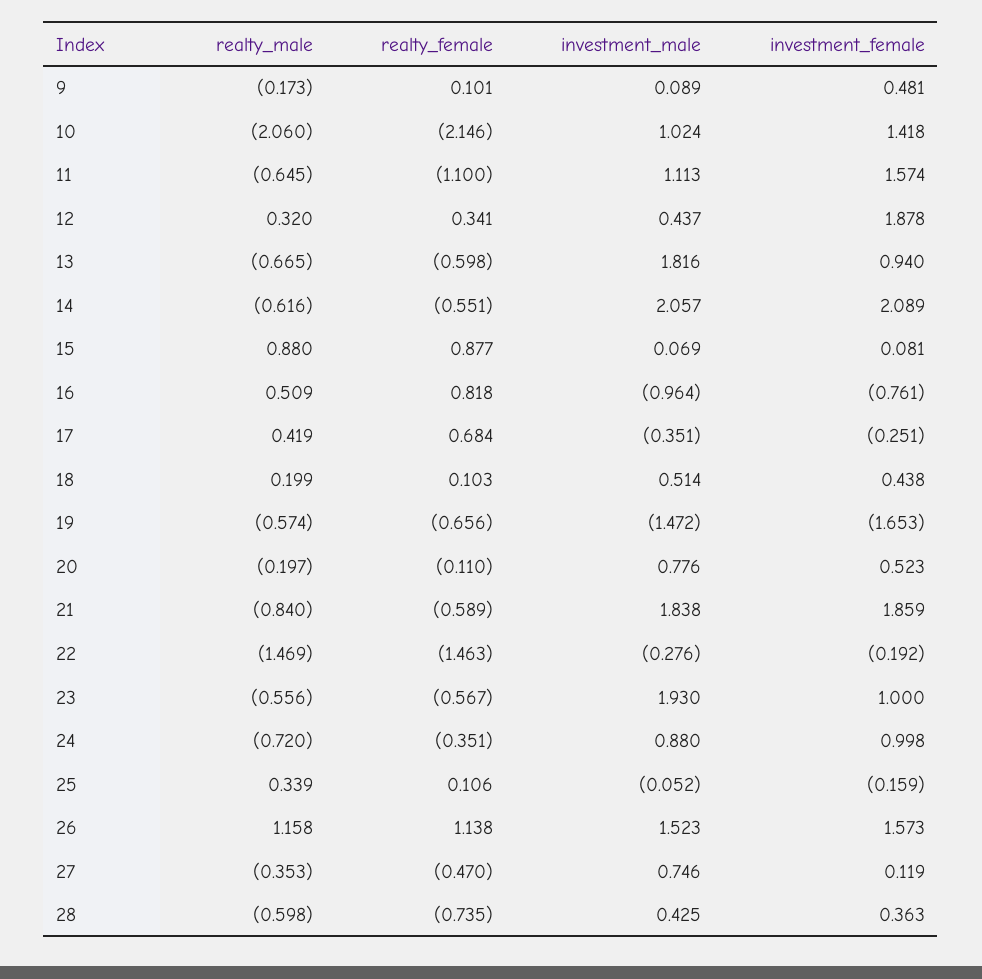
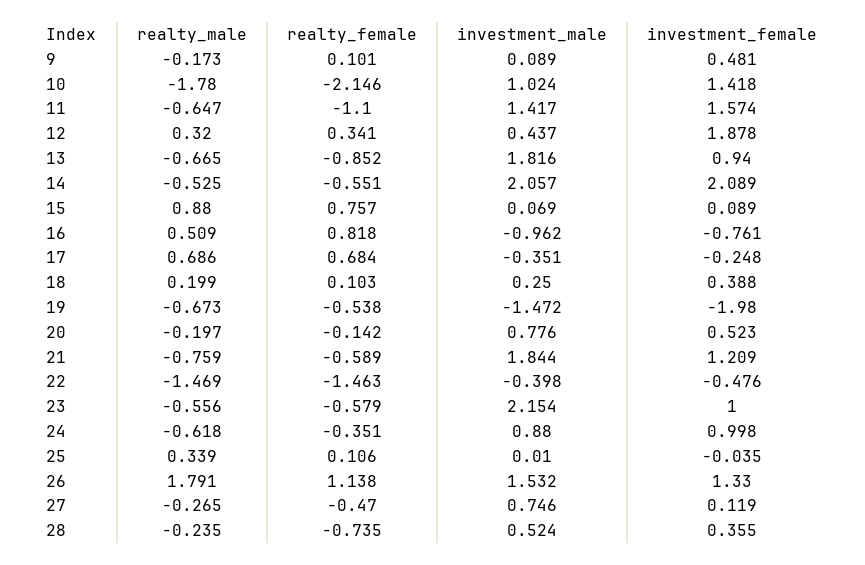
  {
    "realty_male": {
      "9": -0.173,
-     "10": -2.06,
+     "10": -1.78,
-     "11": -0.645,
+     "11": -0.647,
      "12": 0.32,
      "13": -0.665,
-     "14": -0.616,
+     "14": -0.525,
      "15": 0.88,
      "16": 0.509,
-     "17": 0.419,
+     "17": 0.686,
      "18": 0.199,
-     "19": -0.574,
+     "19": -0.673,
      "20": -0.197,
-     "21": -0.84,
+     "21": -0.759,
      "22": -1.469,
      "23": -0.556,
-     "24": -0.72,
+     "24": -0.618,
      "25": 0.339,
-     "26": 1.158,
+     "26": 1.791,
-     "27": -0.353,
+     "27": -0.265,
-     "28": -0.598
+     "28": -0.235
    },
    "realty_female": {
      "9": 0.101,
      "10": -2.146,
      "11": -1.1,
      "12": 0.341,
-     "13": -0.598,
+     "13": -0.852,
      "14": -0.551,
-     "15": 0.877,
+     "15": 0.757,
      "16": 0.818,
      "17": 0.684,
      "18": 0.103,
-     "19": -0.656,
+     "19": -0.538,
-     "20": -0.11,
+     "20": -0.142,
      "21": -0.589,
      "22": -1.463,
-     "23": -0.567,
+     "23": -0.579,
      "24": -0.351,
      "25": 0.106,
      "26": 1.138,
      "27": -0.47,
      "28": -0.735
    },
    "investment_male": {
      "9": 0.089,
      "10": 1.024,
-     "11": 1.113,
+     "11": 1.417,
      "12": 0.437,
      "13": 1.816,
      "14": 2.057,
      "15": 0.069,
-     "16": -0.964,
+     "16": -0.962,
      "17": -0.351,
-     "18": 0.514,
+     "18": 0.25,
      "19": -1.472,
      "20": 0.776,
-     "21": 1.838,
+     "21": 1.844,
-     "22": -0.276,
+     "22": -0.398,
-     "23": 1.93,
+     "23": 2.154,
      "24": 0.88,
-     "25": -0.052,
+     "25": 0.01,
-     "26": 1.523,
+     "26": 1.532,
      "27": 0.746,
-     "28": 0.425
+     "28": 0.524
    },
    "investment_female": {
      "9": 0.481,
      "10": 1.418,
      "11": 1.574,
      "12": 1.878,
      "13": 0.94,
      "14": 2.089,
-     "15": 0.081,
+     "15": 0.089,
      "16": -0.761,
-     "17": -0.251,
+     "17": -0.248,
-     "18": 0.438,
+     "18": 0.388,
-     "19": -1.653,
+     "19": -1.98,
      "20": 0.523,
-     "21": 1.859,
+     "21": 1.209,
-     "22": -0.192,
+     "22": -0.476,
      "23": 1,
      "24": 0.998,
-     "25": -0.159,
+     "25": -0.035,
-     "26": 1.573,
+     "26": 1.33,
      "27": 0.119,
-     "28": 0.363
+     "28": 0.355
    }
  }

